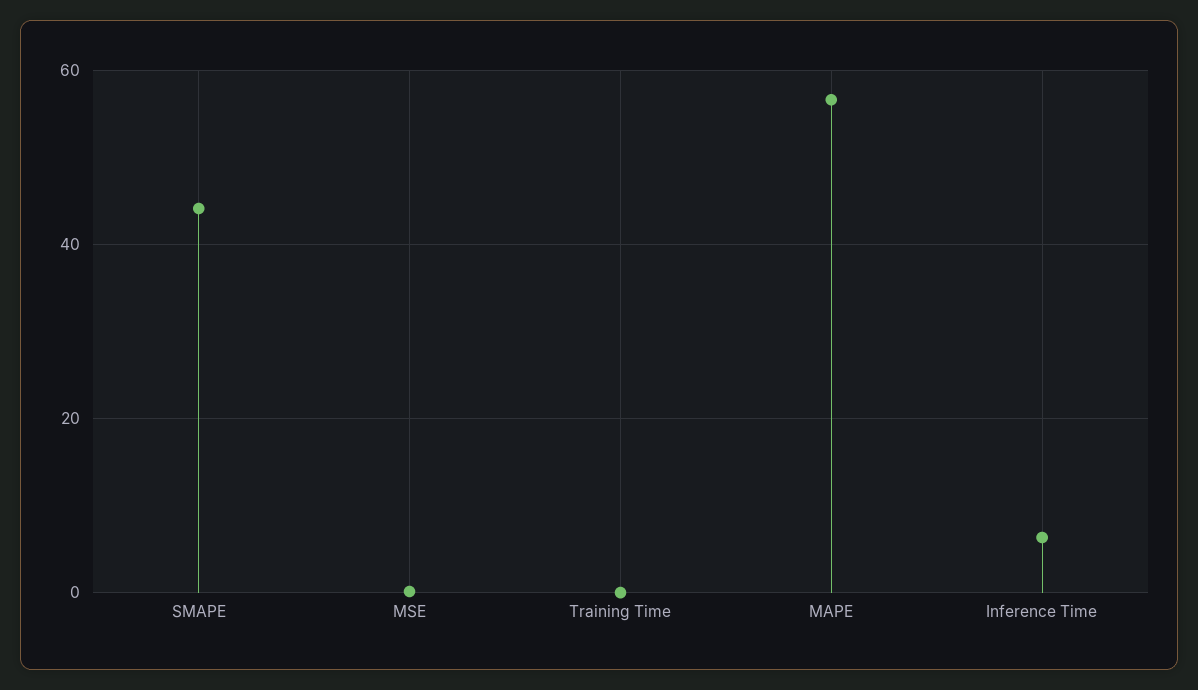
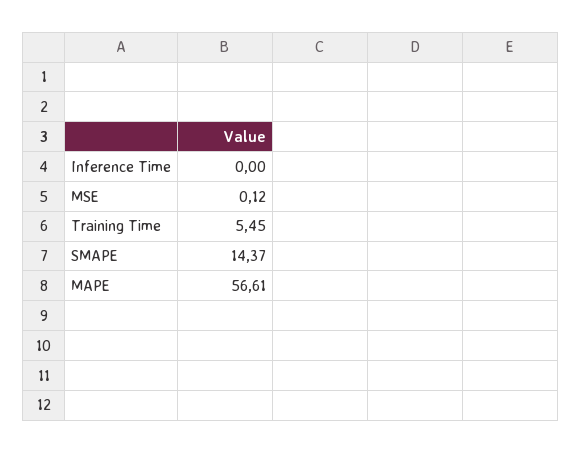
  {
-   "SMAPE": 44,
+   "SMAPE": 14.37,
    "MSE": 0.12,
-   "Training Time": 0,
+   "Training Time": 5.45,
    "MAPE": 56.61,
-   "Inference Time": 6
+   "Inference Time": 0
  }

